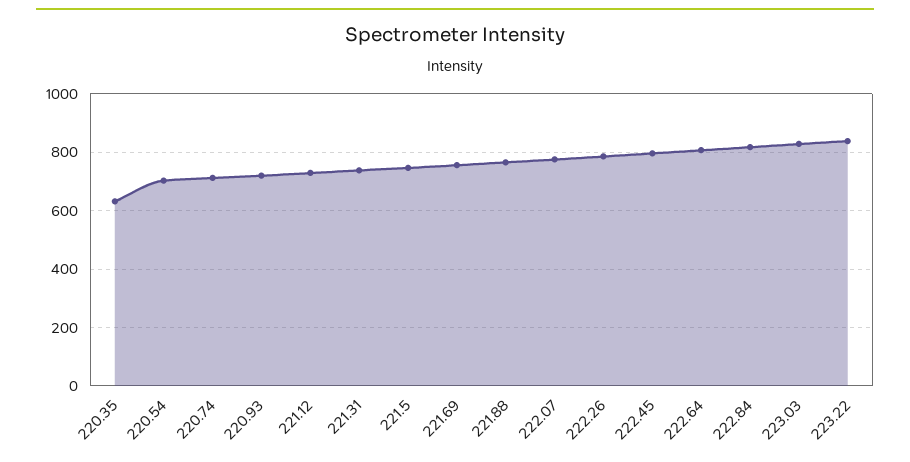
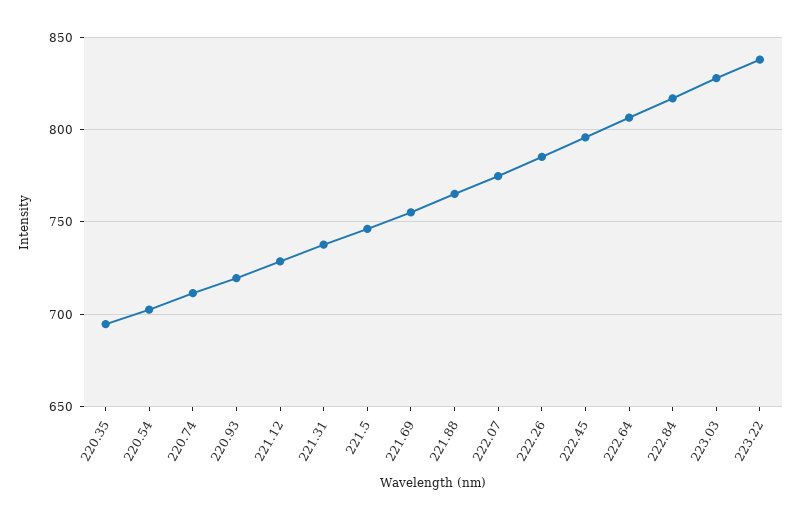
  {
-   "220.35": 625,
+   "220.35": 695,
    "220.54": 705,
    "220.74": 710,
    "220.93": 720,
    "221.12": 730,
    "221.31": 740,
    "221.5": 745,
    "221.69": 755,
    "221.88": 765,
    "222.07": 775,
    "222.26": 785,
    "222.45": 795,
    "222.64": 805,
    "222.84": 815,
    "223.03": 830,
    "223.22": 840
  }

